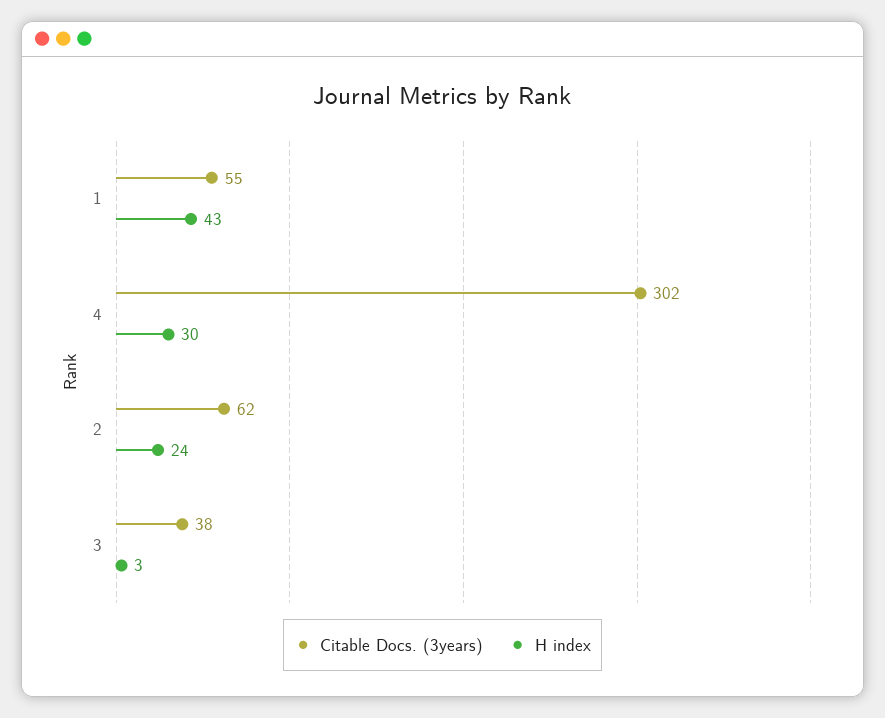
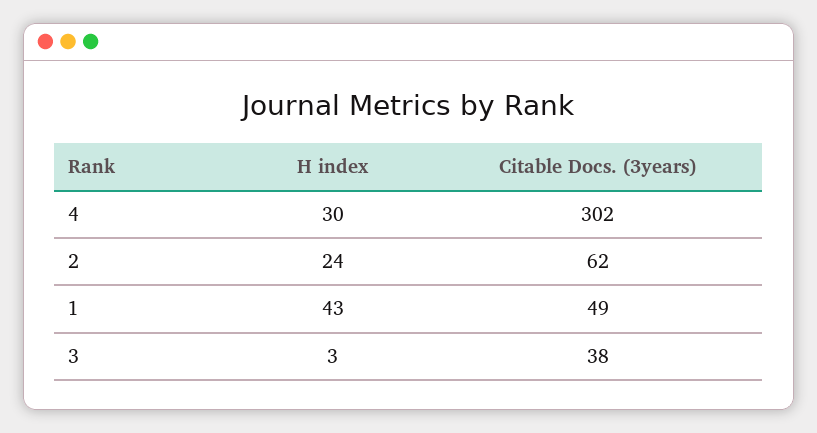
  {
    "Citable Docs. (3years)": {
-     "1": 55,
+     "1": 49,
      "4": 302,
      "2": 62,
      "3": 38
    },
    "H index": {
      "1": 43,
      "4": 30,
      "2": 24,
      "3": 3
    }
  }

